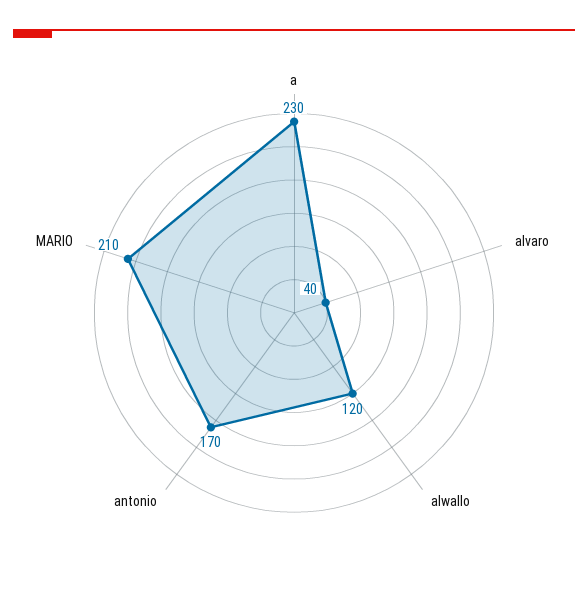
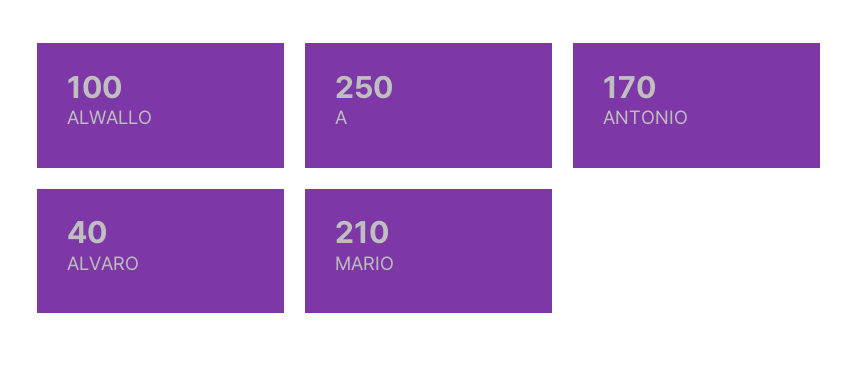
  {
-   "a": 230,
+   "a": 250,
    "alvaro": 40,
-   "alwallo": 120,
+   "alwallo": 100,
    "antonio": 170,
    "MARIO": 210
  }

